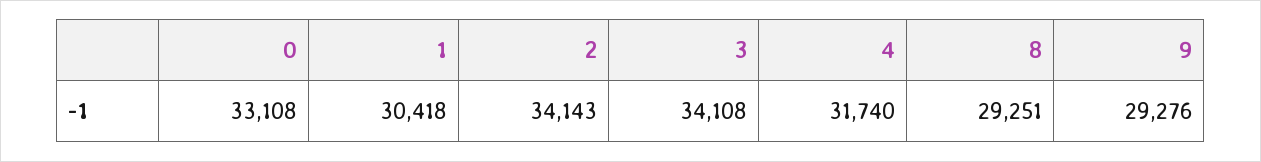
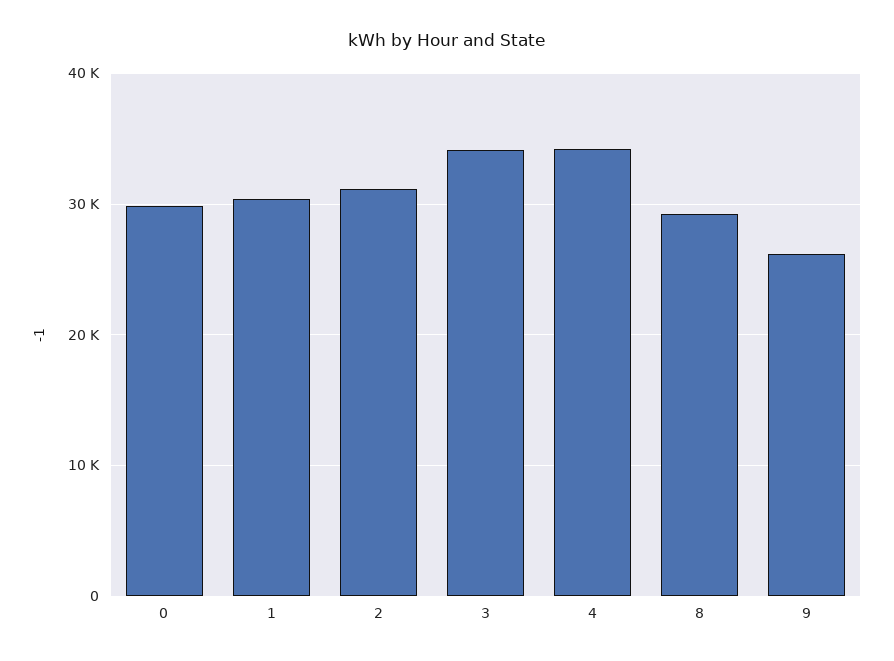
  {
-   "0": 33108,
+   "0": 30000,
    "1": 30418,
-   "2": 34143,
+   "2": 31000,
    "3": 34108,
-   "4": 31740,
+   "4": 34000,
    "8": 29251,
-   "9": 29276
+   "9": 26000
  }

